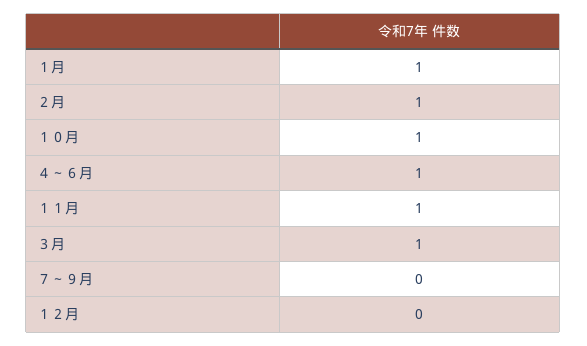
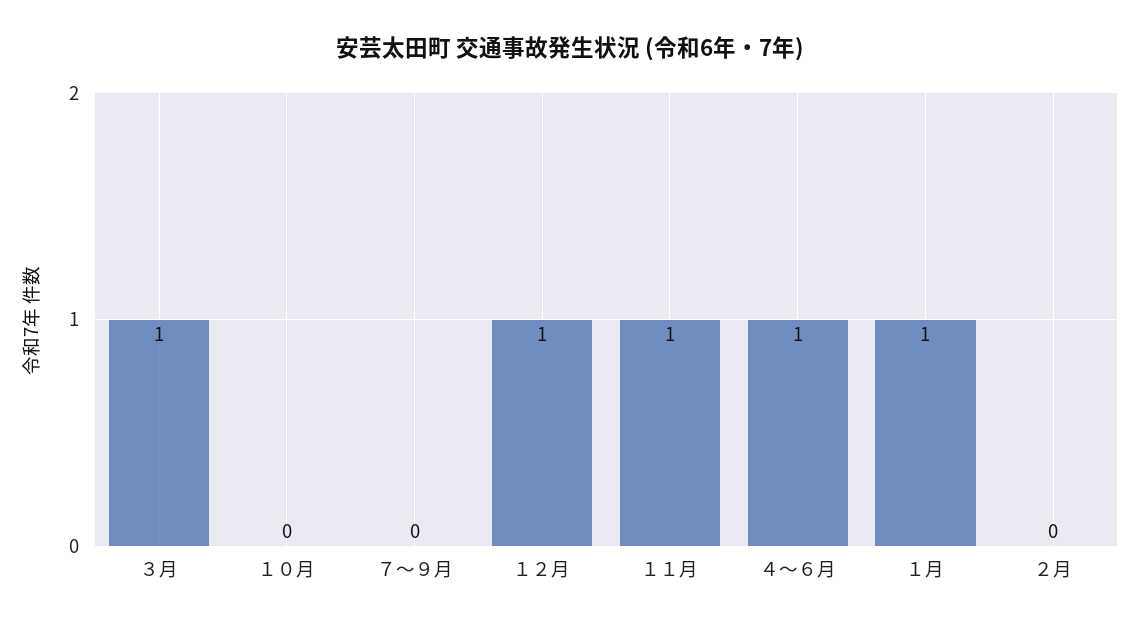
  {
    "１月": 1,
-   "２月": 1,
+   "２月": 0,
-   "１０月": 1,
+   "１０月": 0,
    "４～６月": 1,
    "１１月": 1,
    "３月": 1,
    "７～９月": 0,
-   "１２月": 0
+   "１２月": 1
  }

